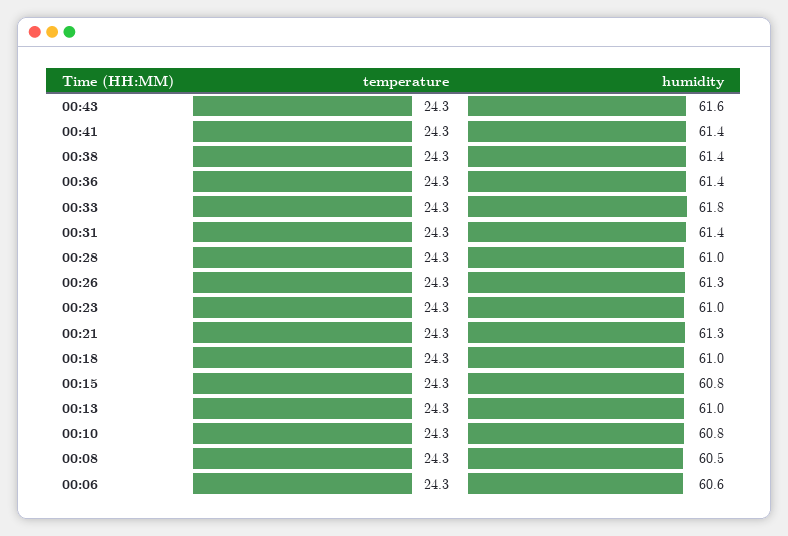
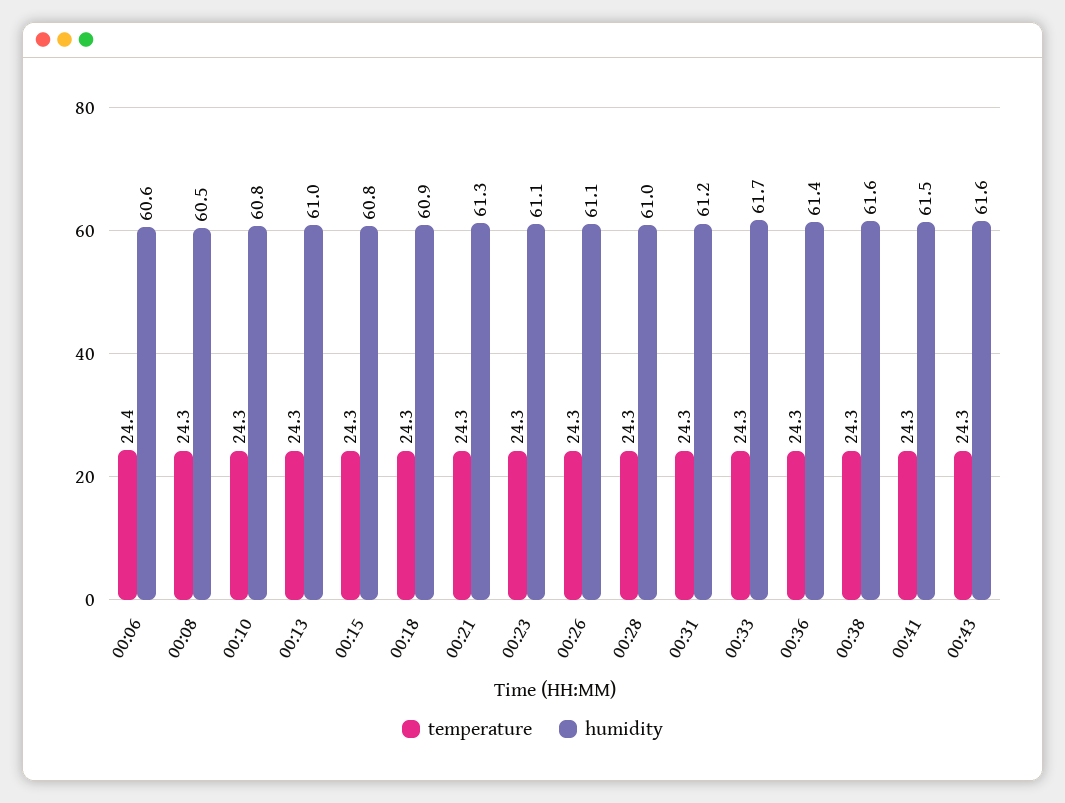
  {
    "temperature": {
      "00:43": 24.3,
      "00:41": 24.3,
      "00:38": 24.3,
      "00:36": 24.3,
      "00:33": 24.3,
      "00:31": 24.3,
      "00:28": 24.3,
      "00:26": 24.3,
      "00:23": 24.3,
      "00:21": 24.3,
      "00:18": 24.3,
      "00:15": 24.3,
      "00:13": 24.3,
      "00:10": 24.3,
      "00:08": 24.3,
-     "00:06": 24.3
+     "00:06": 24.4
    },
    "humidity": {
      "00:43": 61.6,
-     "00:41": 61.4,
+     "00:41": 61.5,
-     "00:38": 61.4,
+     "00:38": 61.6,
      "00:36": 61.4,
-     "00:33": 61.8,
+     "00:33": 61.7,
-     "00:31": 61.4,
+     "00:31": 61.2,
      "00:28": 61,
-     "00:26": 61.3,
+     "00:26": 61.1,
-     "00:23": 61,
+     "00:23": 61.1,
      "00:21": 61.3,
-     "00:18": 61,
+     "00:18": 60.9,
      "00:15": 60.8,
      "00:13": 61,
      "00:10": 60.8,
      "00:08": 60.5,
      "00:06": 60.6
    }
  }

